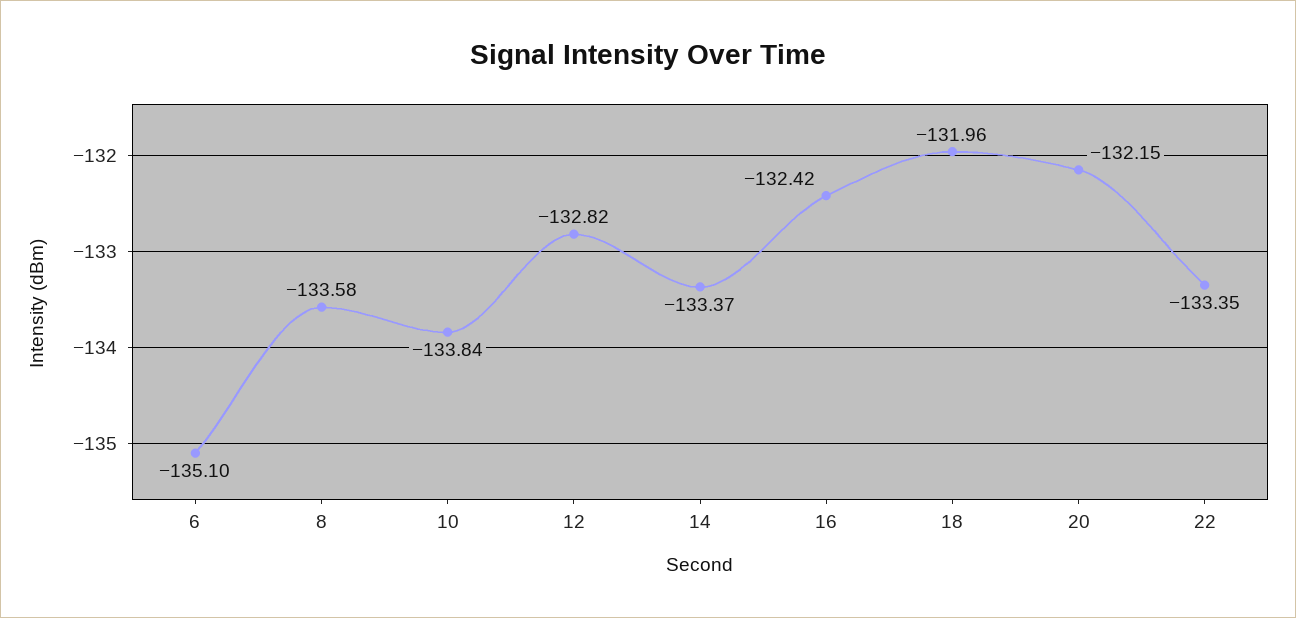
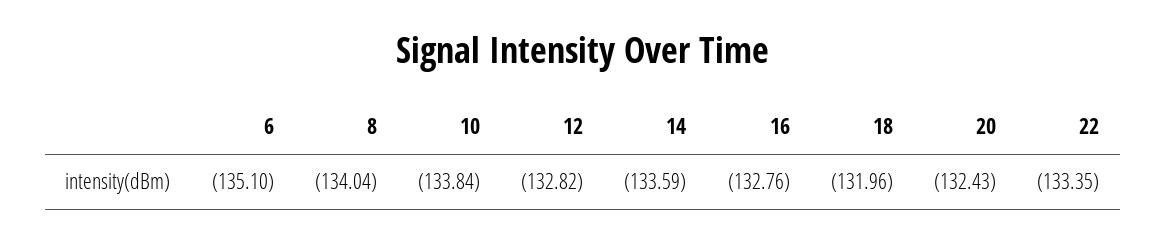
  {
    "6": -135.1,
-   "8": -133.58,
+   "8": -134.04,
    "10": -133.84,
    "12": -132.82,
-   "14": -133.37,
+   "14": -133.59,
-   "16": -132.42,
+   "16": -132.76,
    "18": -131.96,
-   "20": -132.15,
+   "20": -132.43,
    "22": -133.35
  }

